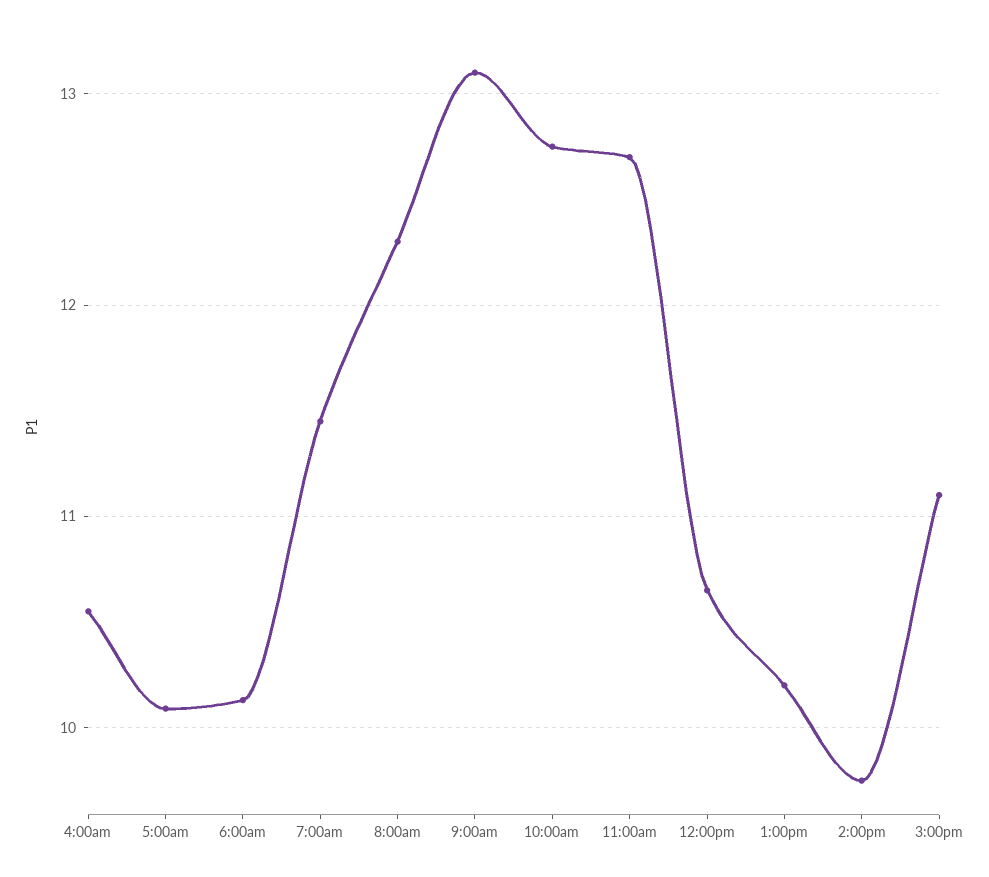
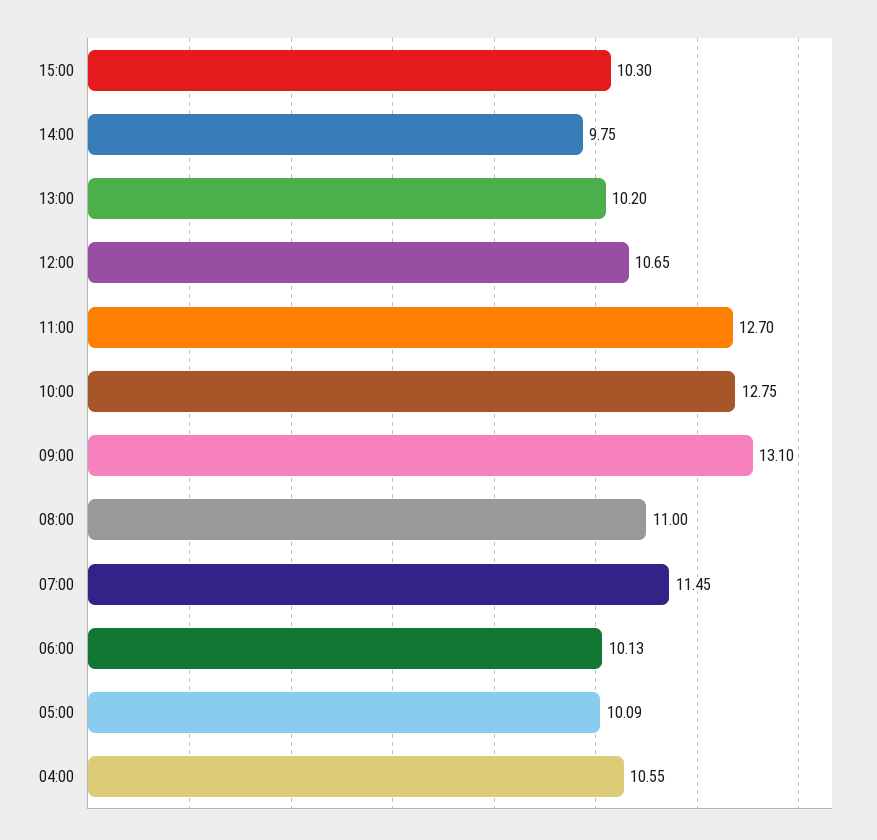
  {
    "4:00am": 10.55,
    "5:00am": 10.09,
    "6:00am": 10.13,
    "7:00am": 11.45,
-   "8:00am": 12.3,
+   "8:00am": 11,
    "9:00am": 13.1,
    "10:00am": 12.75,
    "11:00am": 12.7,
    "12:00pm": 10.65,
    "1:00pm": 10.2,
    "2:00pm": 9.75,
-   "3:00pm": 11.1
+   "3:00pm": 10.3
  }

